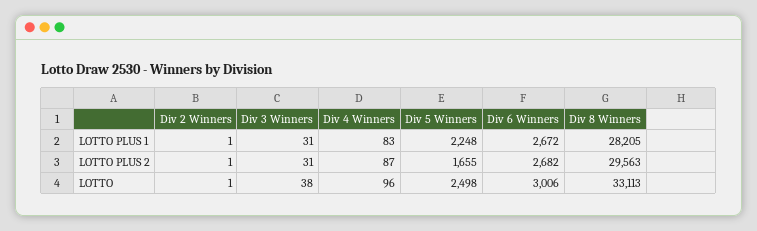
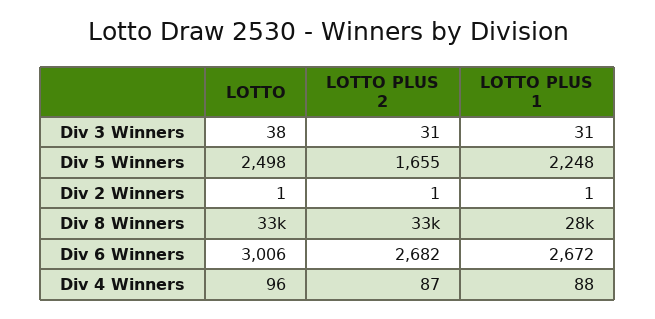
  {
    "Div 2 Winners": {
      "LOTTO PLUS 1": 1,
      "LOTTO PLUS 2": 1,
      "LOTTO": 1
    },
    "Div 3 Winners": {
      "LOTTO PLUS 1": 31,
      "LOTTO PLUS 2": 31,
      "LOTTO": 38
    },
    "Div 4 Winners": {
-     "LOTTO PLUS 1": 83,
+     "LOTTO PLUS 1": 88,
      "LOTTO PLUS 2": 87,
      "LOTTO": 96
    },
    "Div 5 Winners": {
      "LOTTO PLUS 1": 2248,
      "LOTTO PLUS 2": 1655,
      "LOTTO": 2498
    },
    "Div 6 Winners": {
      "LOTTO PLUS 1": 2672,
      "LOTTO PLUS 2": 2682,
      "LOTTO": 3006
    },
    "Div 8 Winners": {
      "LOTTO PLUS 1": 28205,
-     "LOTTO PLUS 2": 29563,
+     "LOTTO PLUS 2": 33000,
      "LOTTO": 33113
    }
  }

